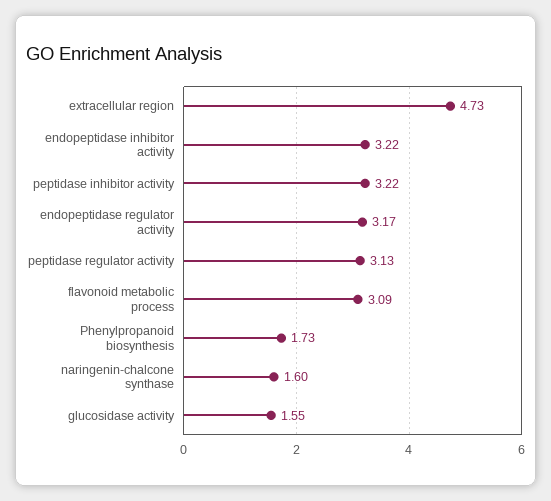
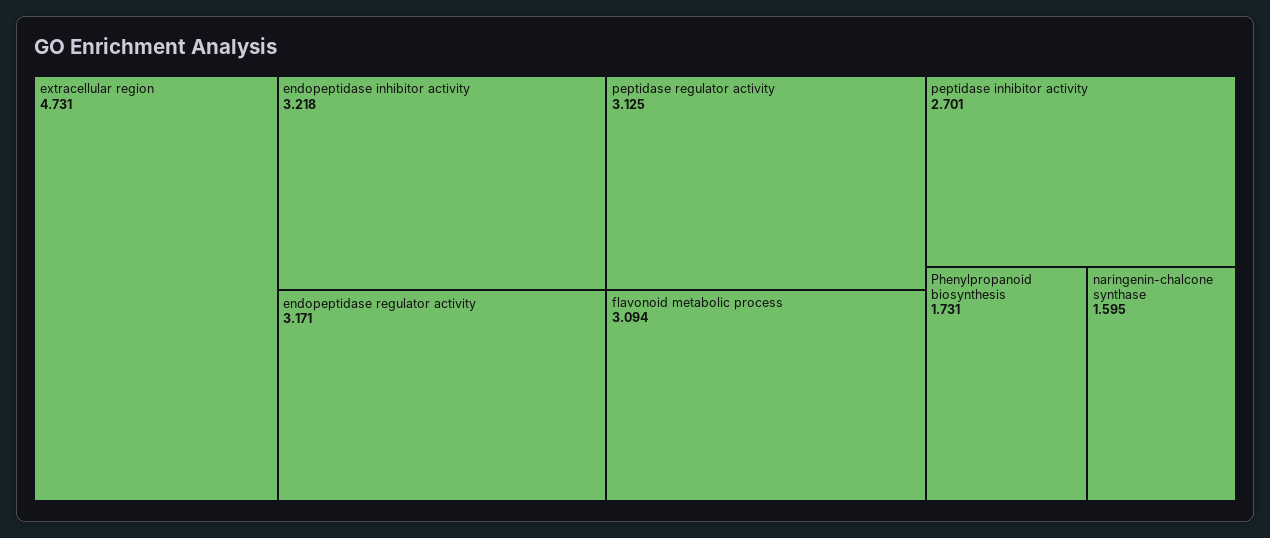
  {
    "extracellular region": 4.731,
    "endopeptidase inhibitor activity": 3.218,
-   "peptidase inhibitor activity": 3.22,
+   "peptidase inhibitor activity": 2.701,
    "endopeptidase regulator activity": 3.171,
    "peptidase regulator activity": 3.125,
    "flavonoid metabolic process": 3.094,
    "Phenylpropanoid biosynthesis": 1.731,
-   "naringenin-chalcone synthase": 1.595,
+   "naringenin-chalcone synthase": 1.595
-   "glucosidase activity": 1.55
  }

